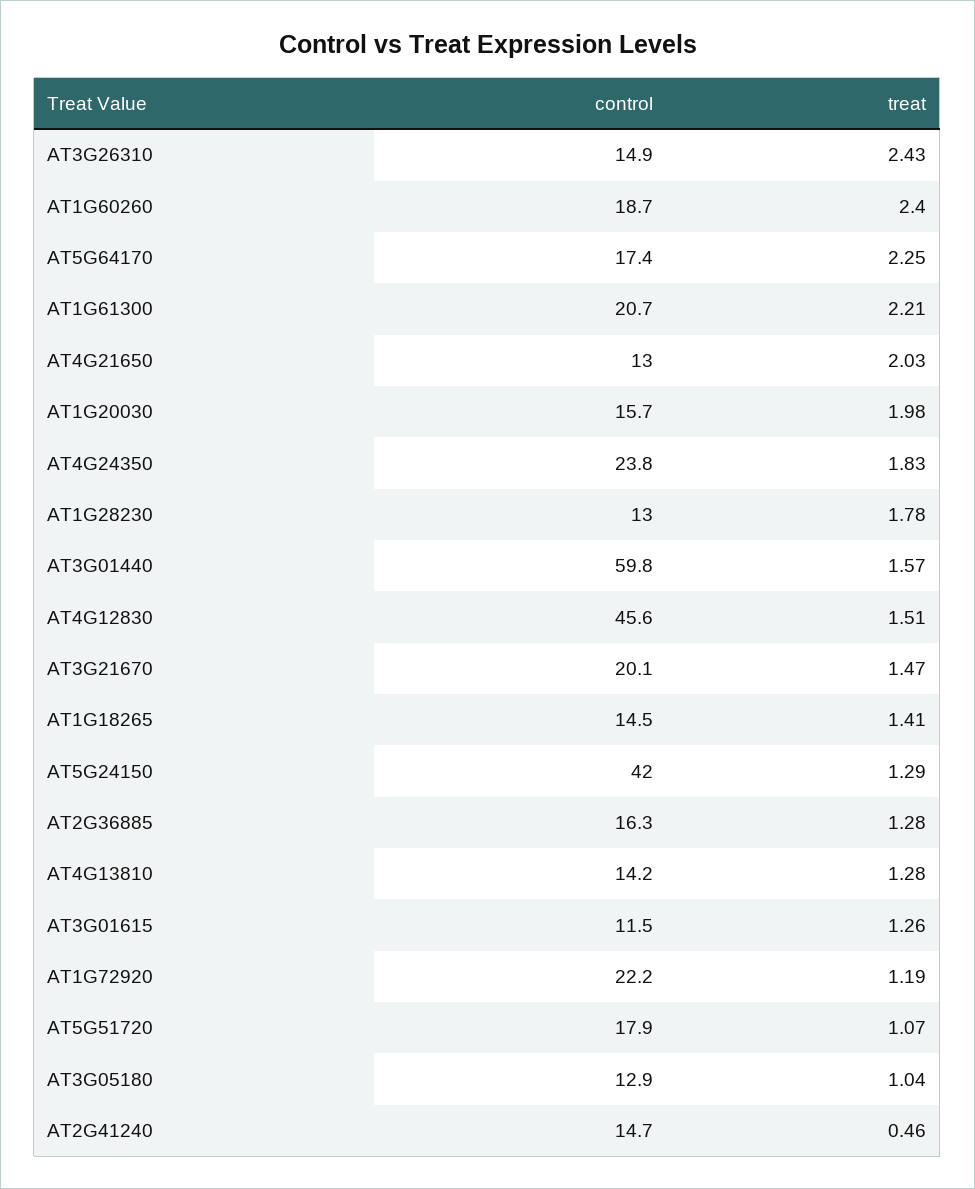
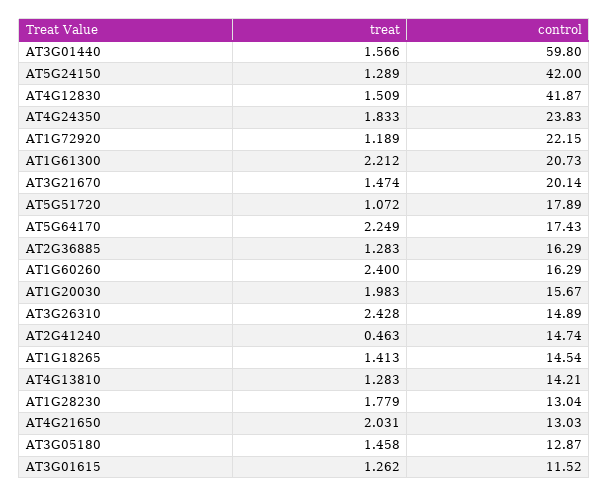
  {
    "control": {
      "AT3G26310": 14.89,
-     "AT1G60260": 18.7,
+     "AT1G60260": 16.29,
      "AT5G64170": 17.43,
      "AT1G61300": 20.73,
      "AT4G21650": 13.03,
      "AT1G20030": 15.67,
      "AT4G24350": 23.83,
      "AT1G28230": 13.04,
      "AT3G01440": 59.8,
-     "AT4G12830": 45.6,
+     "AT4G12830": 41.87,
      "AT3G21670": 20.14,
      "AT1G18265": 14.54,
      "AT5G24150": 42,
      "AT2G36885": 16.29,
      "AT4G13810": 14.21,
      "AT3G01615": 11.52,
      "AT1G72920": 22.15,
      "AT5G51720": 17.89,
      "AT3G05180": 12.87,
      "AT2G41240": 14.74
    },
    "treat": {
      "AT3G26310": 2.428,
      "AT1G60260": 2.4,
      "AT5G64170": 2.249,
      "AT1G61300": 2.212,
      "AT4G21650": 2.031,
      "AT1G20030": 1.983,
      "AT4G24350": 1.833,
      "AT1G28230": 1.779,
      "AT3G01440": 1.566,
      "AT4G12830": 1.509,
      "AT3G21670": 1.474,
      "AT1G18265": 1.413,
      "AT5G24150": 1.289,
      "AT2G36885": 1.283,
      "AT4G13810": 1.283,
      "AT3G01615": 1.262,
      "AT1G72920": 1.189,
      "AT5G51720": 1.072,
-     "AT3G05180": 1.04,
+     "AT3G05180": 1.458,
      "AT2G41240": 0.463
    }
  }

